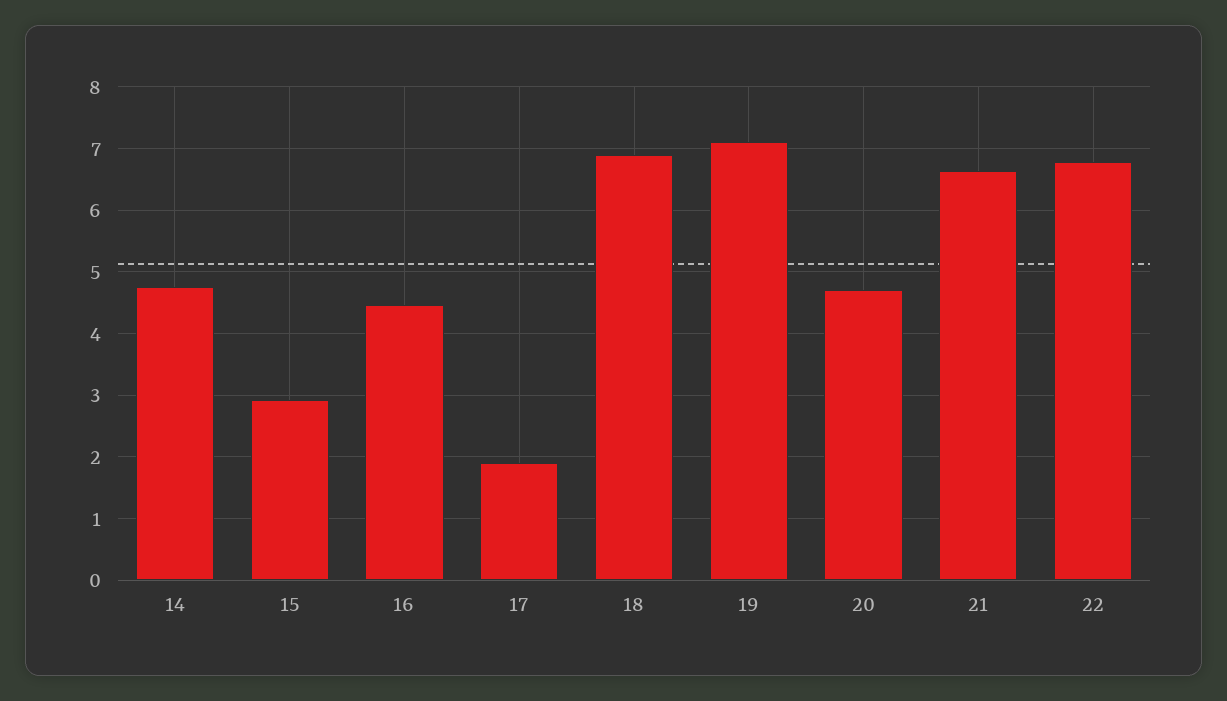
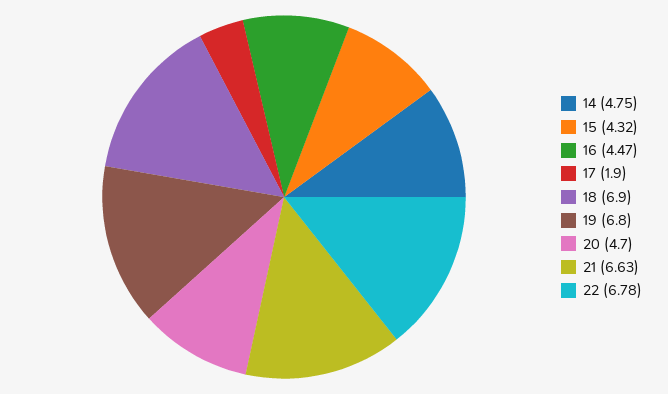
  {
    "14": 4.75,
-   "15": 2.9,
+   "15": 4.32,
    "16": 4.47,
    "17": 1.9,
    "18": 6.9,
-   "19": 7.1,
+   "19": 6.8,
    "20": 4.7,
    "21": 6.63,
    "22": 6.78
  }

